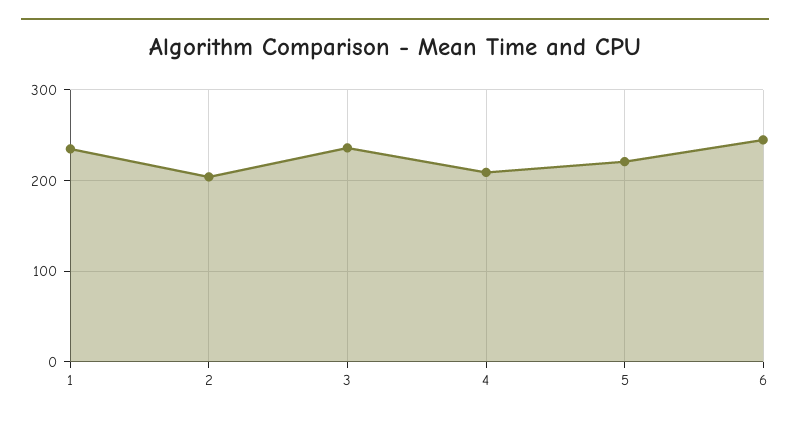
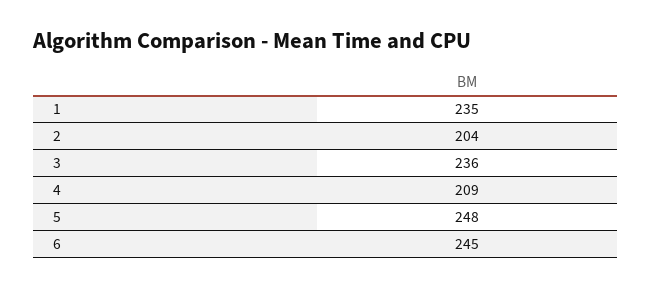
  {
    "1": 235,
    "2": 204,
    "3": 236,
    "4": 209,
-   "5": 220,
+   "5": 248,
    "6": 245
  }

